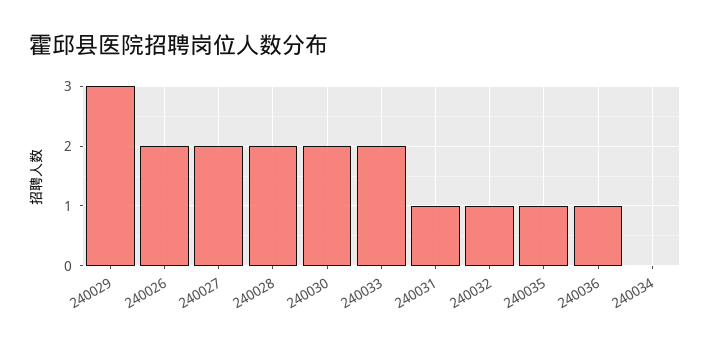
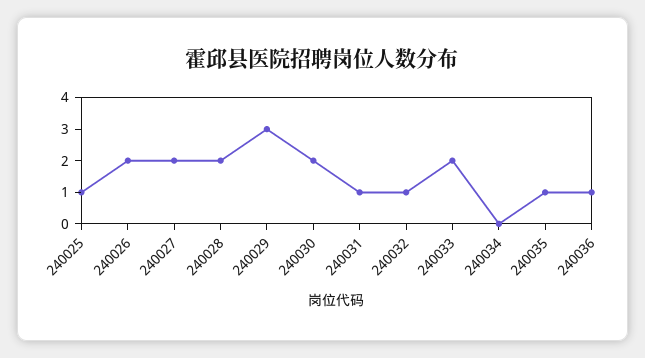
  {
    "240029": 3,
    "240026": 2,
    "240027": 2,
    "240028": 2,
    "240030": 2,
    "240033": 2,
    "240031": 1,
    "240032": 1,
    "240035": 1,
    "240036": 1,
-   "240034": 0
+   "240034": 0,
+   "240025": 1
  }

